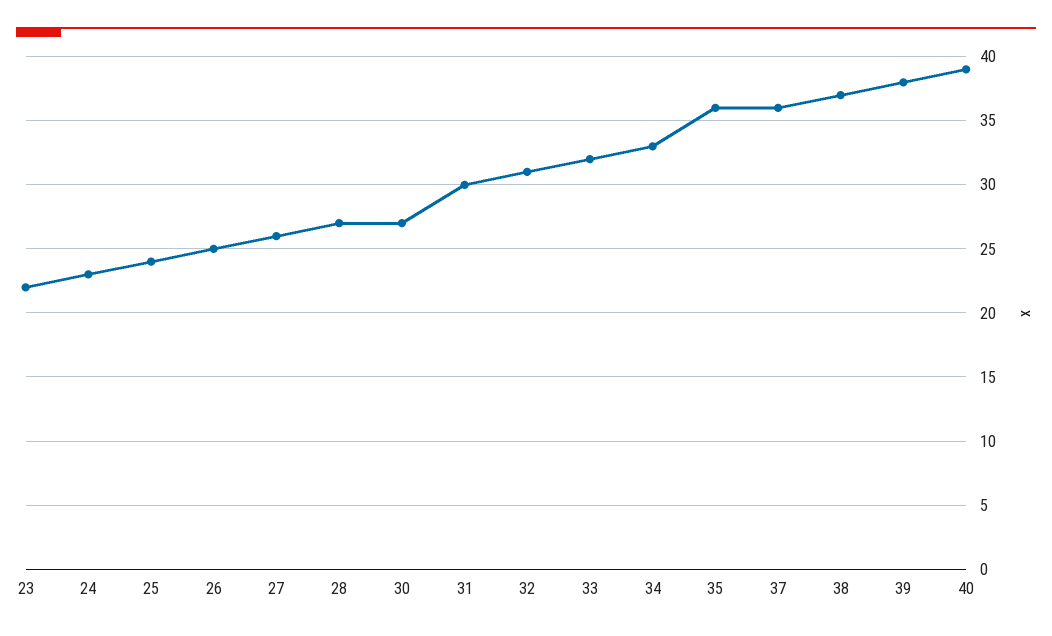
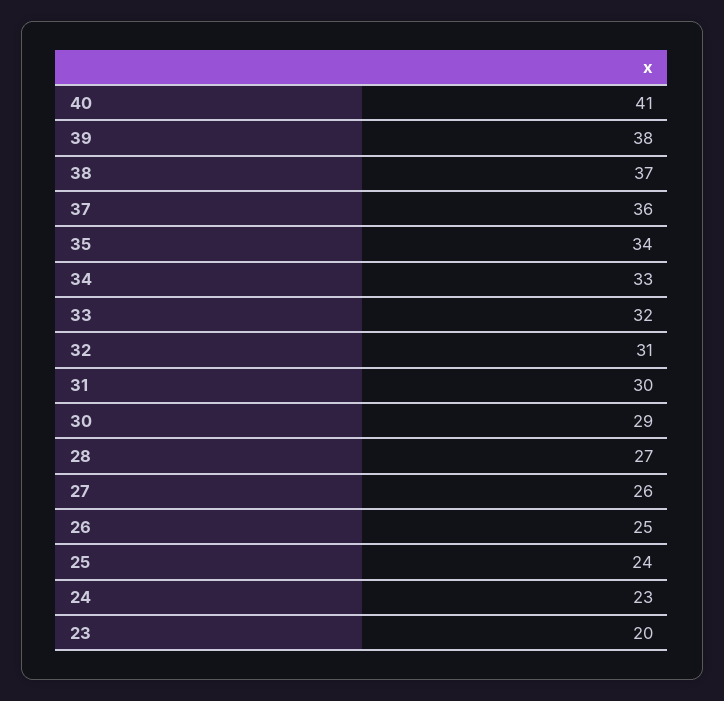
  {
-   "23": 22,
+   "23": 20,
    "24": 23,
    "25": 24,
    "26": 25,
    "27": 26,
    "28": 27,
-   "30": 27,
+   "30": 29,
    "31": 30,
    "32": 31,
    "33": 32,
    "34": 33,
-   "35": 36,
+   "35": 34,
    "37": 36,
    "38": 37,
    "39": 38,
-   "40": 39
+   "40": 41
  }

